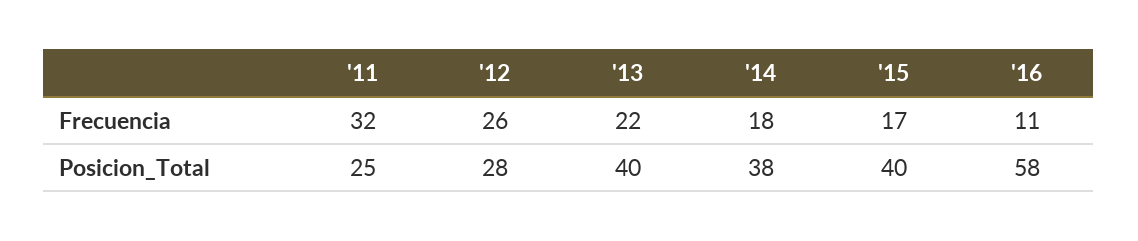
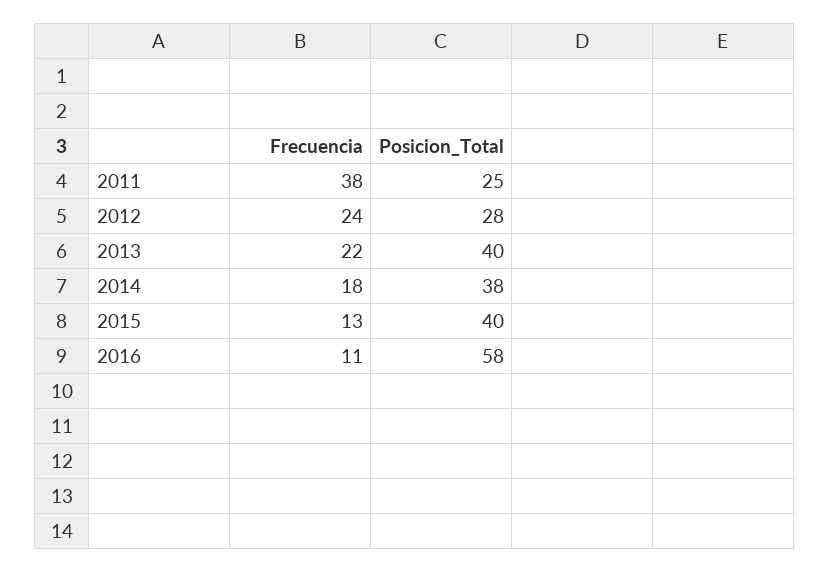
  {
    "'11": {
-     "Frecuencia": 32,
+     "Frecuencia": 38,
      "Posicion_Total": 25
    },
    "'12": {
-     "Frecuencia": 26,
+     "Frecuencia": 24,
      "Posicion_Total": 28
    },
    "'13": {
      "Frecuencia": 22,
      "Posicion_Total": 40
    },
    "'14": {
      "Frecuencia": 18,
      "Posicion_Total": 38
    },
    "'15": {
-     "Frecuencia": 17,
+     "Frecuencia": 13,
      "Posicion_Total": 40
    },
    "'16": {
      "Frecuencia": 11,
      "Posicion_Total": 58
    }
  }

